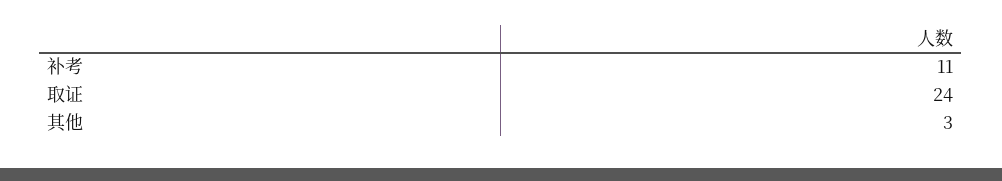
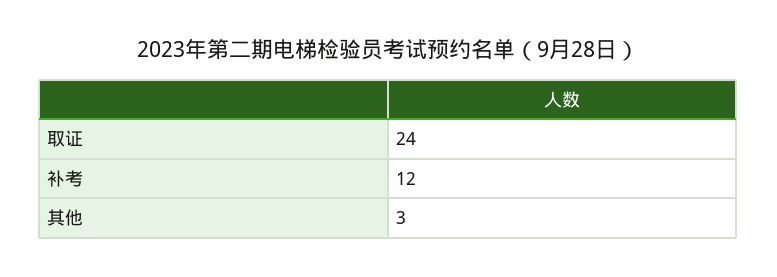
  {
-   "补考": 11,
+   "补考": 12,
    "取证": 24,
    "其他": 3
  }

